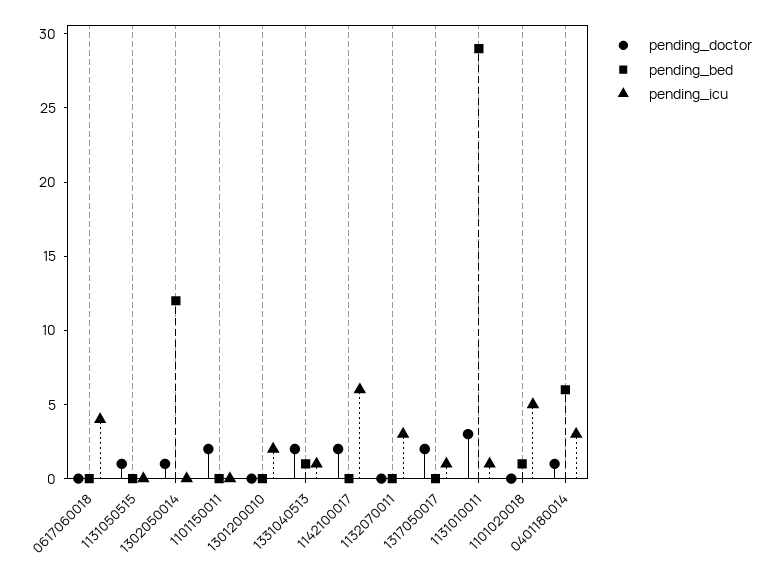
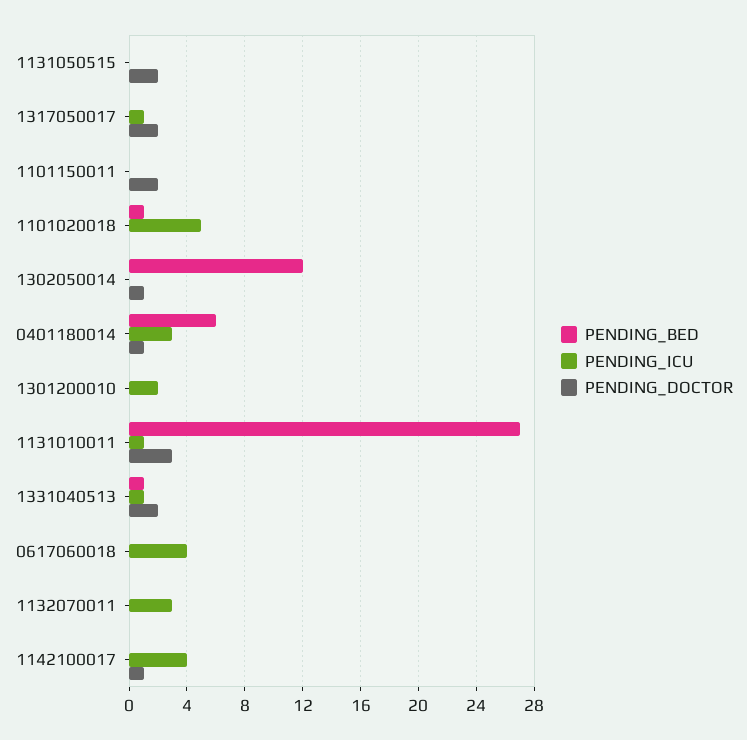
  {
    "pending_doctor": {
      "0617060018": 0,
-     "1131050515": 1,
+     "1131050515": 2,
      "1302050014": 1,
      "1101150011": 2,
      "1301200010": 0,
      "1331040513": 2,
-     "1142100017": 2,
+     "1142100017": 1,
      "1132070011": 0,
      "1317050017": 2,
      "1131010011": 3,
      "1101020018": 0,
      "0401180014": 1
    },
    "pending_bed": {
      "0617060018": 0,
      "1131050515": 0,
      "1302050014": 12,
      "1101150011": 0,
      "1301200010": 0,
      "1331040513": 1,
      "1142100017": 0,
      "1132070011": 0,
      "1317050017": 0,
-     "1131010011": 29,
+     "1131010011": 27,
      "1101020018": 1,
      "0401180014": 6
    },
    "pending_icu": {
      "0617060018": 4,
      "1131050515": 0,
      "1302050014": 0,
      "1101150011": 0,
      "1301200010": 2,
      "1331040513": 1,
-     "1142100017": 6,
+     "1142100017": 4,
      "1132070011": 3,
      "1317050017": 1,
      "1131010011": 1,
      "1101020018": 5,
      "0401180014": 3
    }
  }

